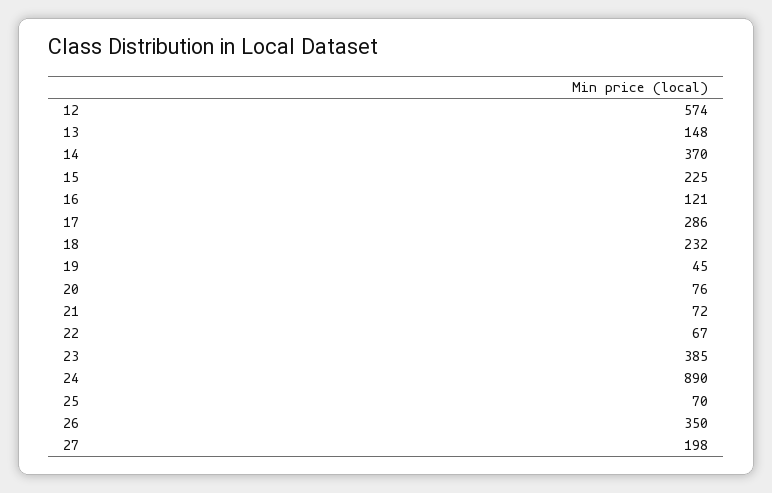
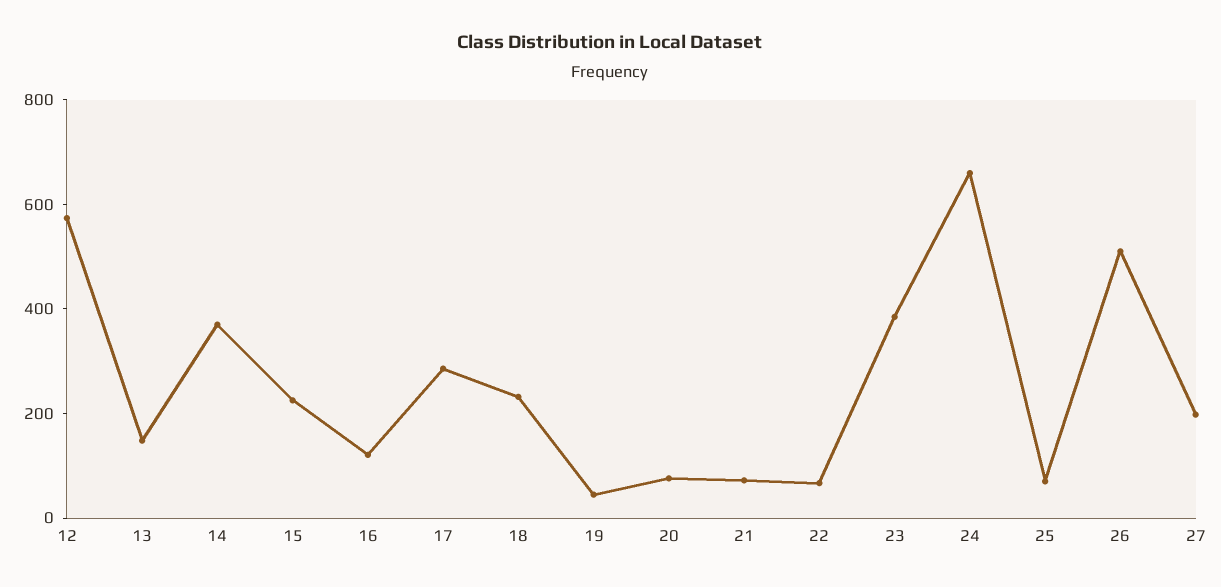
  {
    "12": 574,
    "13": 148,
    "14": 370,
    "15": 225,
    "16": 121,
    "17": 286,
    "18": 232,
    "19": 45,
    "20": 76,
    "21": 72,
    "22": 67,
    "23": 385,
-   "24": 890,
+   "24": 650,
    "25": 70,
-   "26": 350,
+   "26": 500,
    "27": 198
  }

